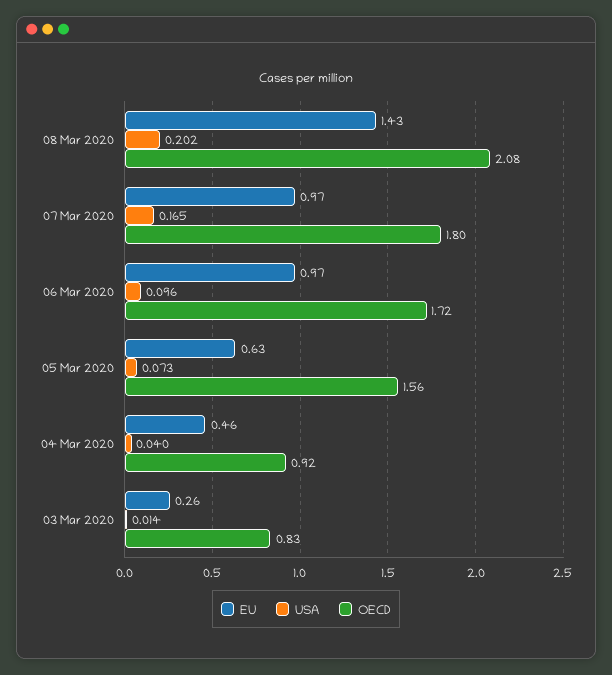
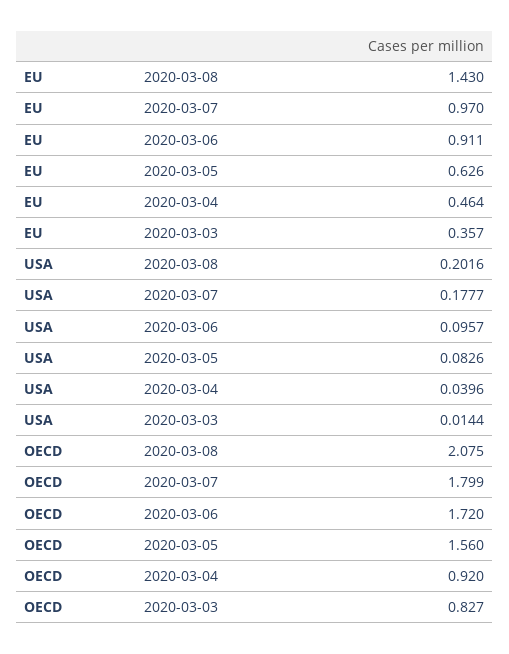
  {
    "EU": {
      "08 Mar 2020": 1.43,
      "07 Mar 2020": 0.97,
-     "06 Mar 2020": 0.97,
+     "06 Mar 2020": 0.911,
      "05 Mar 2020": 0.626,
      "04 Mar 2020": 0.464,
-     "03 Mar 2020": 0.26
+     "03 Mar 2020": 0.357
    },
    "USA": {
      "08 Mar 2020": 0.2016,
-     "07 Mar 2020": 0.165,
+     "07 Mar 2020": 0.1777,
      "06 Mar 2020": 0.0957,
-     "05 Mar 2020": 0.073,
+     "05 Mar 2020": 0.0826,
      "04 Mar 2020": 0.0396,
      "03 Mar 2020": 0.0144
    },
    "OECD": {
      "08 Mar 2020": 2.075,
      "07 Mar 2020": 1.799,
      "06 Mar 2020": 1.72,
      "05 Mar 2020": 1.56,
      "04 Mar 2020": 0.92,
      "03 Mar 2020": 0.827
    }
  }

